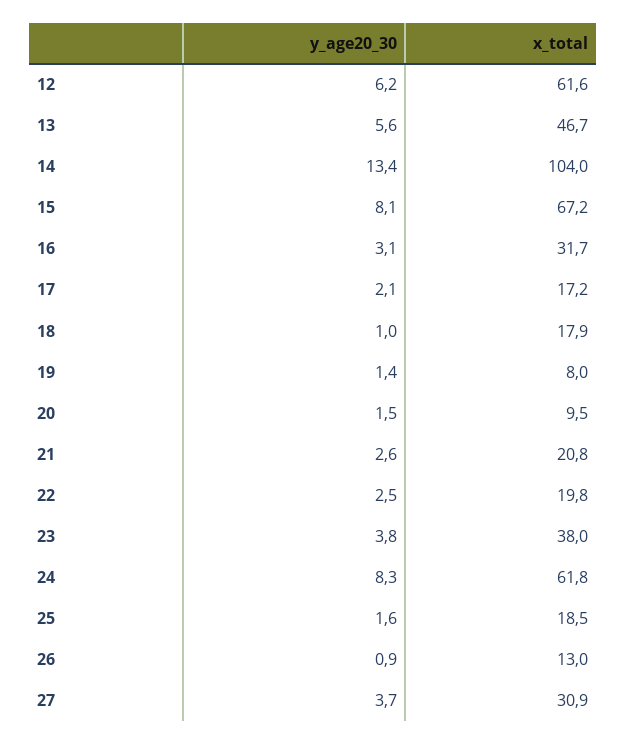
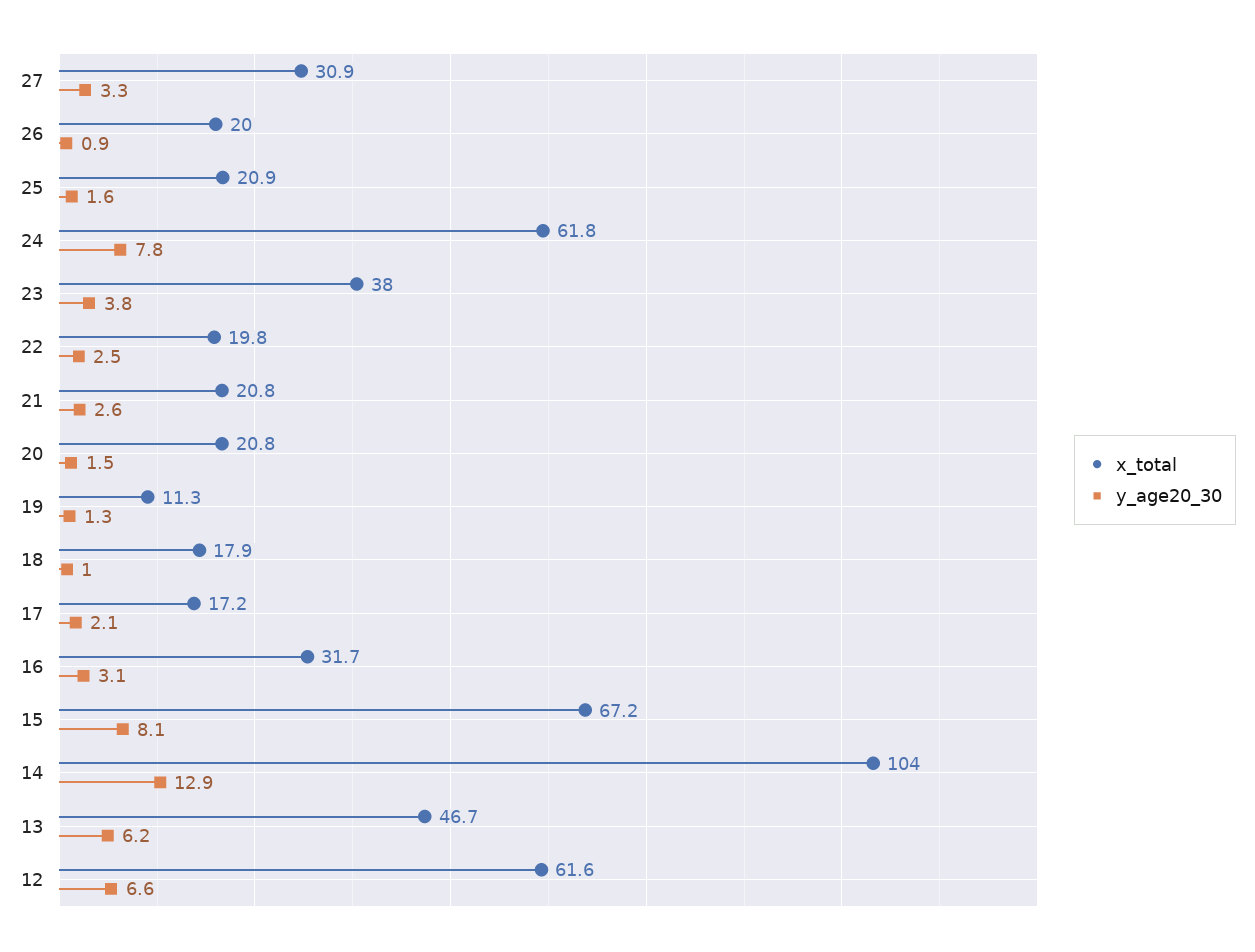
  {
    "y_age20_30": {
-     "12": 6.2,
+     "12": 6.6,
-     "13": 5.6,
+     "13": 6.2,
-     "14": 13.4,
+     "14": 12.9,
      "15": 8.1,
      "16": 3.1,
      "17": 2.1,
      "18": 1,
-     "19": 1.4,
+     "19": 1.3,
      "20": 1.5,
      "21": 2.6,
      "22": 2.5,
      "23": 3.8,
-     "24": 8.3,
+     "24": 7.8,
      "25": 1.6,
      "26": 0.9,
-     "27": 3.7
+     "27": 3.3
    },
    "x_total": {
      "12": 61.6,
      "13": 46.7,
      "14": 104,
      "15": 67.2,
      "16": 31.7,
      "17": 17.2,
      "18": 17.9,
-     "19": 8,
+     "19": 11.3,
-     "20": 9.5,
+     "20": 20.8,
      "21": 20.8,
      "22": 19.8,
      "23": 38,
      "24": 61.8,
-     "25": 18.5,
+     "25": 20.9,
-     "26": 13,
+     "26": 20,
      "27": 30.9
    }
  }

